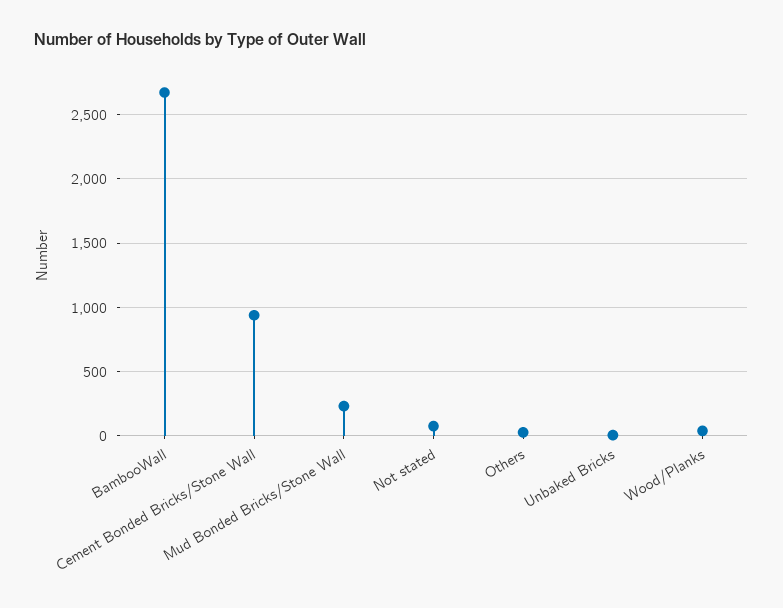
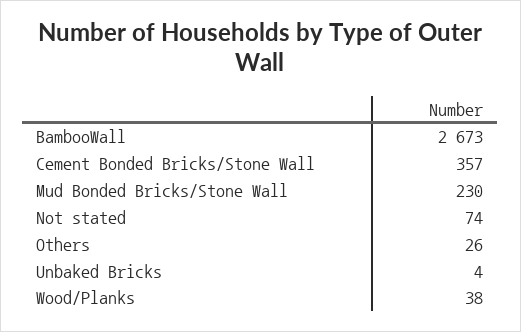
  {
    "BambooWall": 2673,
-   "Cement Bonded Bricks/Stone Wall": 950,
+   "Cement Bonded Bricks/Stone Wall": 357,
    "Mud Bonded Bricks/Stone Wall": 230,
    "Not stated": 74,
    "Others": 26,
    "Unbaked Bricks": 4,
    "Wood/Planks": 38
  }

